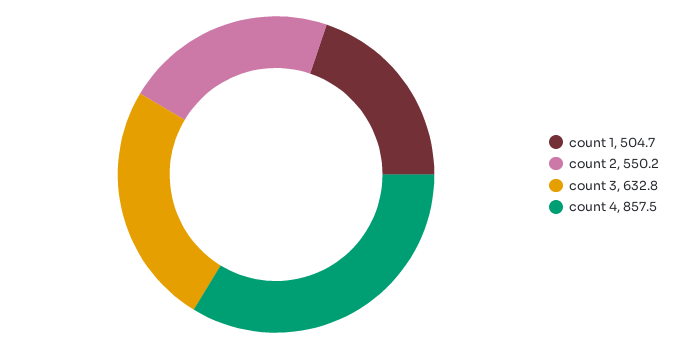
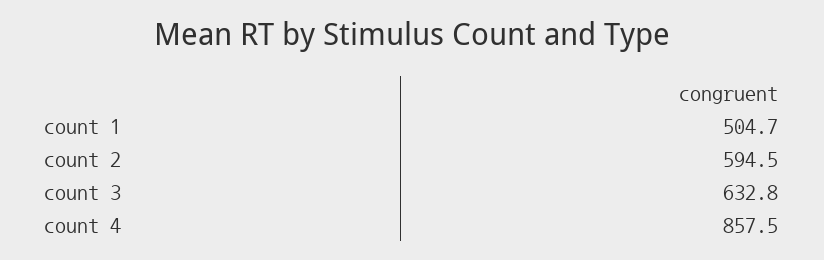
  {
    "count 1": 504.7,
-   "count 2": 550.2,
+   "count 2": 594.5,
    "count 3": 632.8,
    "count 4": 857.5
  }

